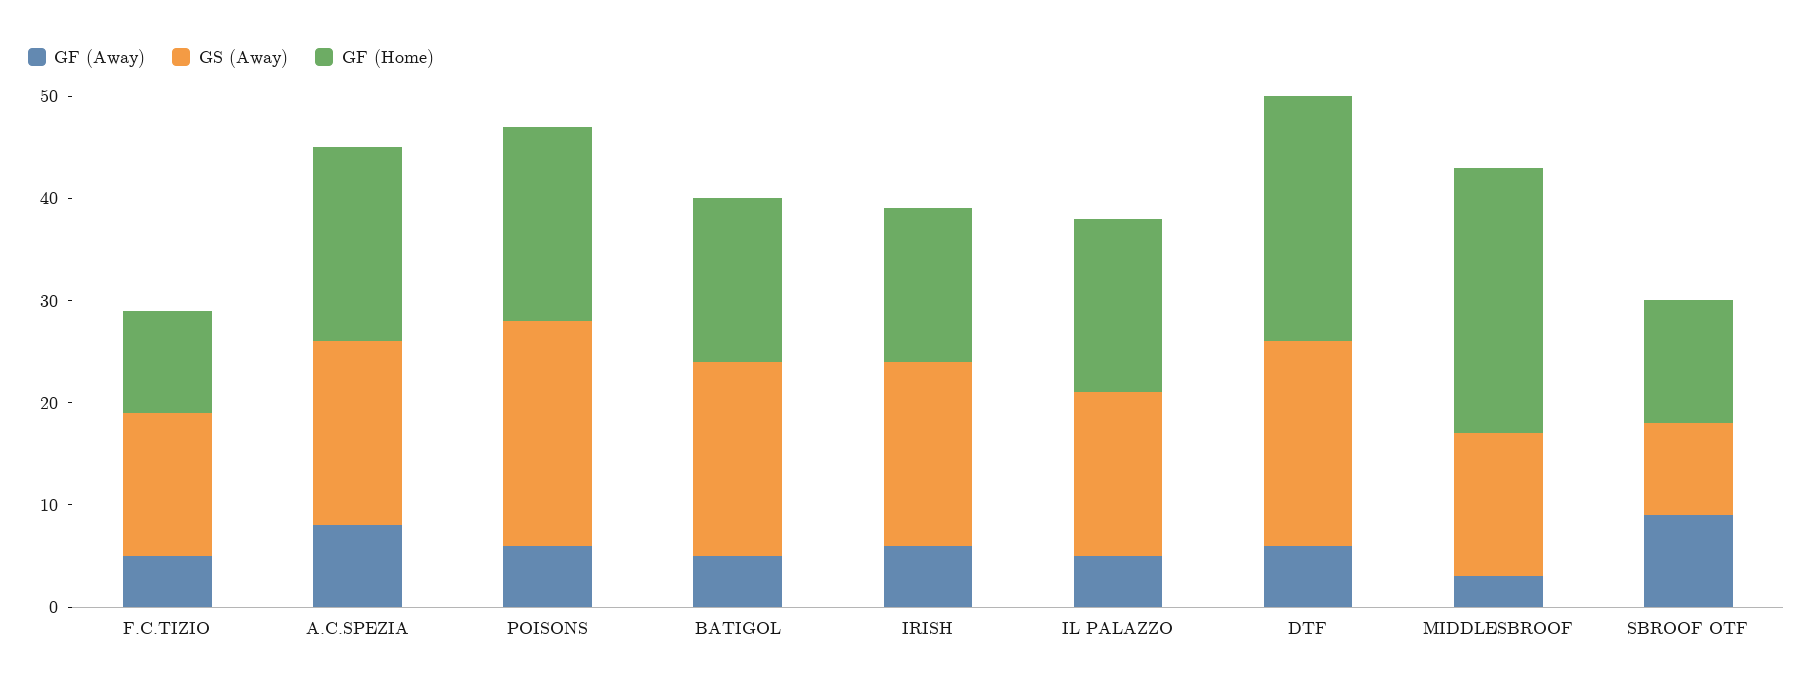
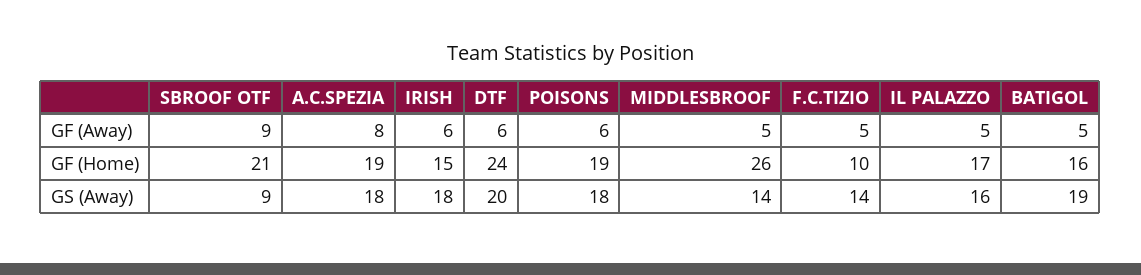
  {
    "GF (Away)": {
      "F.C.TIZIO": 5,
      "A.C.SPEZIA": 8,
      "POISONS": 6,
      "BATIGOL": 5,
      "IRISH": 6,
      "IL PALAZZO": 5,
      "DTF": 6,
-     "MIDDLESBROOF": 3,
+     "MIDDLESBROOF": 5,
      "SBROOF OTF": 9
    },
    "GS (Away)": {
      "F.C.TIZIO": 14,
      "A.C.SPEZIA": 18,
-     "POISONS": 22,
+     "POISONS": 18,
      "BATIGOL": 19,
      "IRISH": 18,
      "IL PALAZZO": 16,
      "DTF": 20,
      "MIDDLESBROOF": 14,
      "SBROOF OTF": 9
    },
    "GF (Home)": {
      "F.C.TIZIO": 10,
      "A.C.SPEZIA": 19,
      "POISONS": 19,
      "BATIGOL": 16,
      "IRISH": 15,
      "IL PALAZZO": 17,
      "DTF": 24,
      "MIDDLESBROOF": 26,
-     "SBROOF OTF": 12
+     "SBROOF OTF": 21
    }
  }

